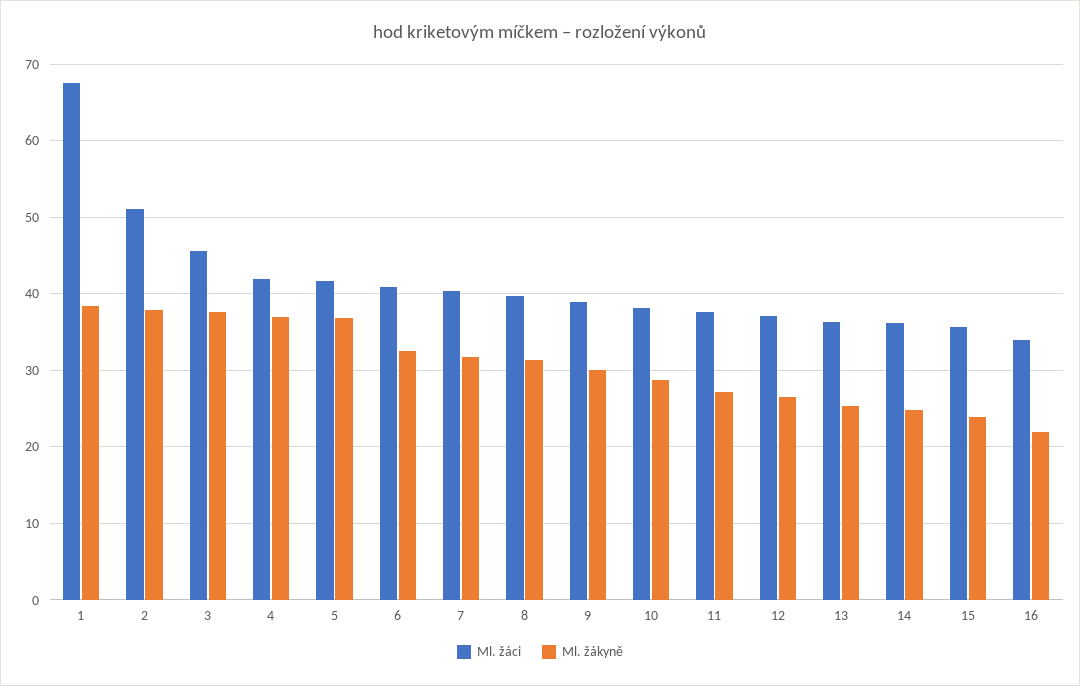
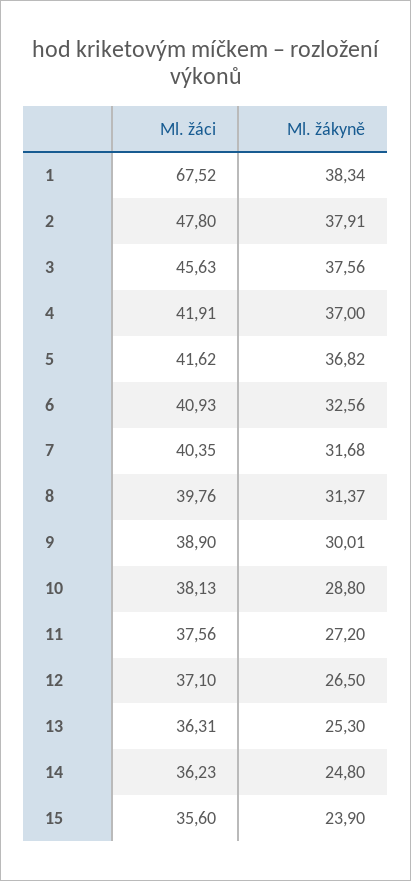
  {
    "Ml. žáci": {
      "1": 67.52,
-     "2": 51,
+     "2": 47.8,
      "3": 45.63,
      "4": 41.91,
      "5": 41.62,
      "6": 40.93,
      "7": 40.35,
      "8": 39.76,
      "9": 38.9,
      "10": 38.13,
      "11": 37.56,
      "12": 37.1,
      "13": 36.31,
      "14": 36.23,
-     "15": 35.6,
+     "15": 35.6
-     "16": 34
    },
    "Ml. žákyně": {
      "1": 38.34,
      "2": 37.91,
      "3": 37.56,
      "4": 37,
      "5": 36.82,
      "6": 32.56,
      "7": 31.68,
      "8": 31.37,
      "9": 30.01,
      "10": 28.8,
      "11": 27.2,
      "12": 26.5,
      "13": 25.3,
      "14": 24.8,
-     "15": 23.9,
+     "15": 23.9
-     "16": 22
    }
  }

